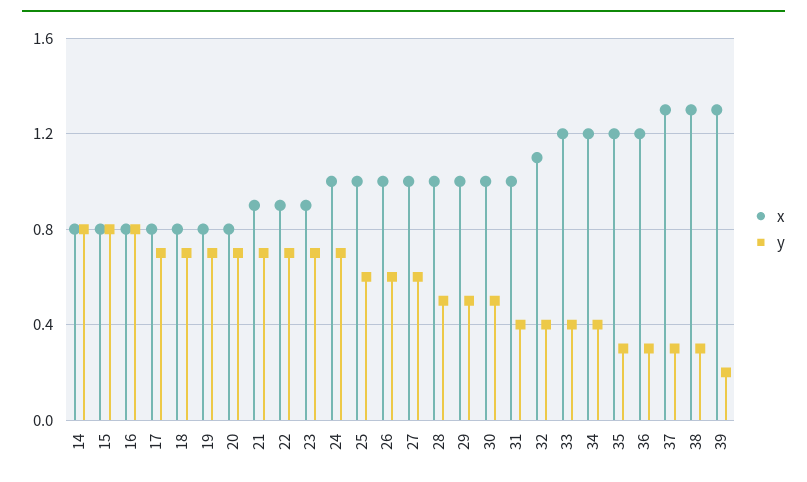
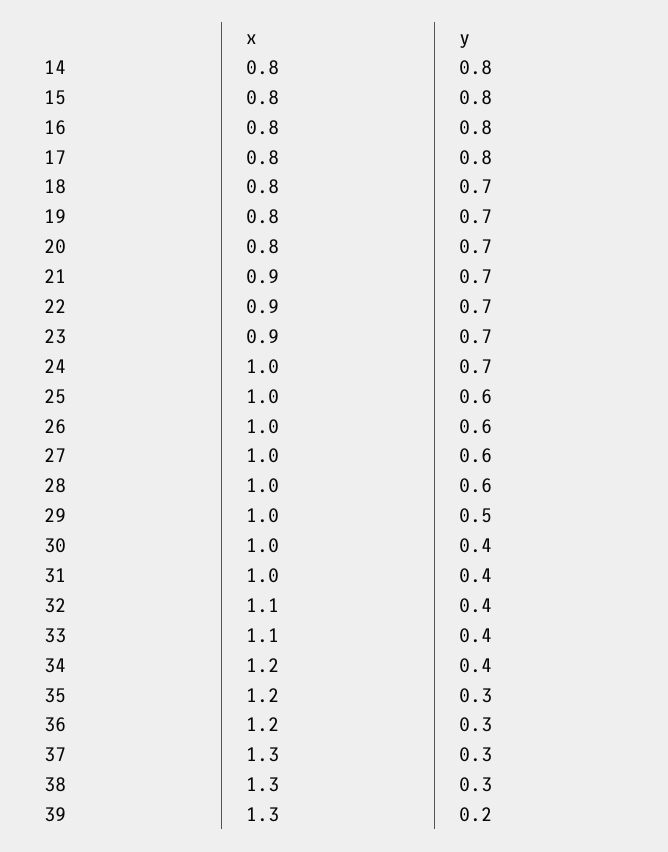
  {
    "x": {
      "14": 0.8,
      "15": 0.8,
      "16": 0.8,
      "17": 0.8,
      "18": 0.8,
      "19": 0.8,
      "20": 0.8,
      "21": 0.9,
      "22": 0.9,
      "23": 0.9,
      "24": 1,
      "25": 1,
      "26": 1,
      "27": 1,
      "28": 1,
      "29": 1,
      "30": 1,
      "31": 1,
      "32": 1.1,
-     "33": 1.2,
+     "33": 1.1,
      "34": 1.2,
      "35": 1.2,
      "36": 1.2,
      "37": 1.3,
      "38": 1.3,
      "39": 1.3
    },
    "y": {
      "14": 0.8,
      "15": 0.8,
      "16": 0.8,
-     "17": 0.7,
+     "17": 0.8,
      "18": 0.7,
      "19": 0.7,
      "20": 0.7,
      "21": 0.7,
      "22": 0.7,
      "23": 0.7,
      "24": 0.7,
      "25": 0.6,
      "26": 0.6,
      "27": 0.6,
-     "28": 0.5,
+     "28": 0.6,
      "29": 0.5,
-     "30": 0.5,
+     "30": 0.4,
      "31": 0.4,
      "32": 0.4,
      "33": 0.4,
      "34": 0.4,
      "35": 0.3,
      "36": 0.3,
      "37": 0.3,
      "38": 0.3,
      "39": 0.2
    }
  }

